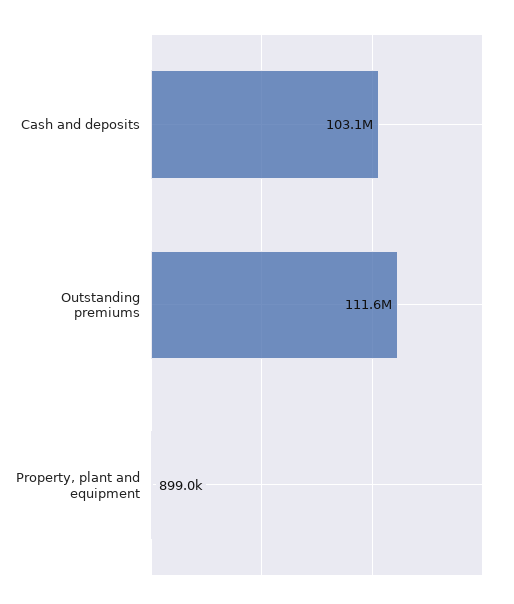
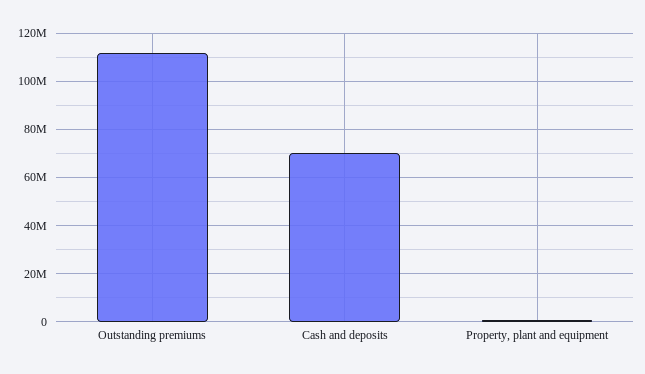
  {
-   "Cash and deposits": 103100000,
+   "Cash and deposits": 70000000,
    "Outstanding premiums": 111600000,
    "Property, plant and equipment": 899000
  }

